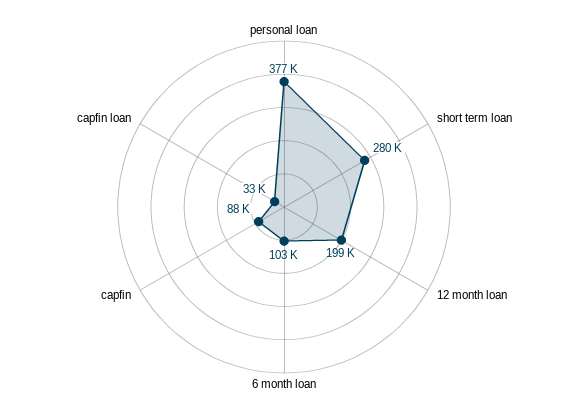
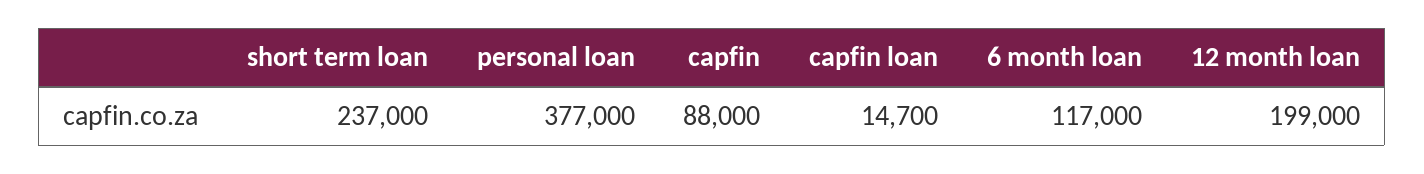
  {
    "personal loan": 377000,
-   "short term loan": 280000,
+   "short term loan": 237000,
    "12 month loan": 199000,
-   "6 month loan": 103000,
+   "6 month loan": 117000,
    "capfin": 88000,
-   "capfin loan": 33000
+   "capfin loan": 14700
  }

